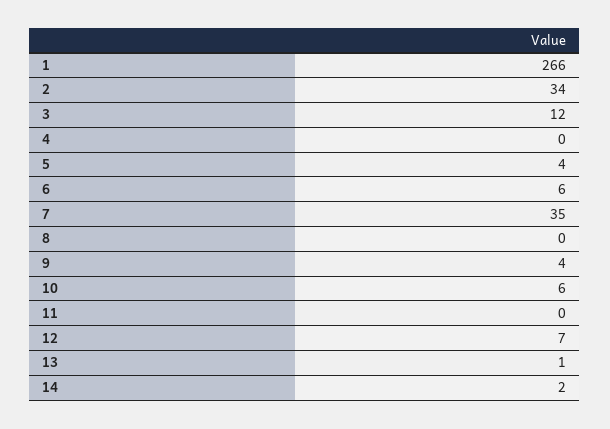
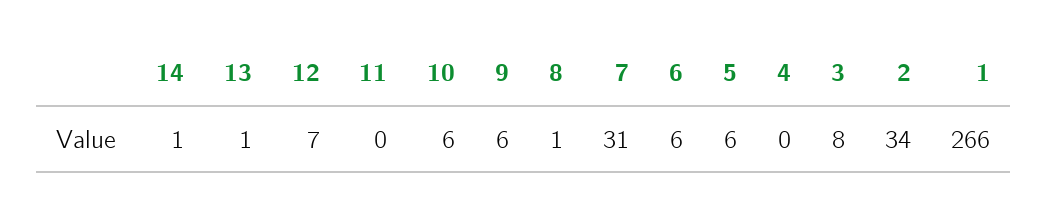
  {
    "1": 266,
    "2": 34,
-   "3": 12,
+   "3": 8,
    "4": 0,
-   "5": 4,
+   "5": 6,
    "6": 6,
-   "7": 35,
+   "7": 31,
-   "8": 0,
+   "8": 1,
-   "9": 4,
+   "9": 6,
    "10": 6,
    "11": 0,
    "12": 7,
    "13": 1,
-   "14": 2
+   "14": 1
  }

